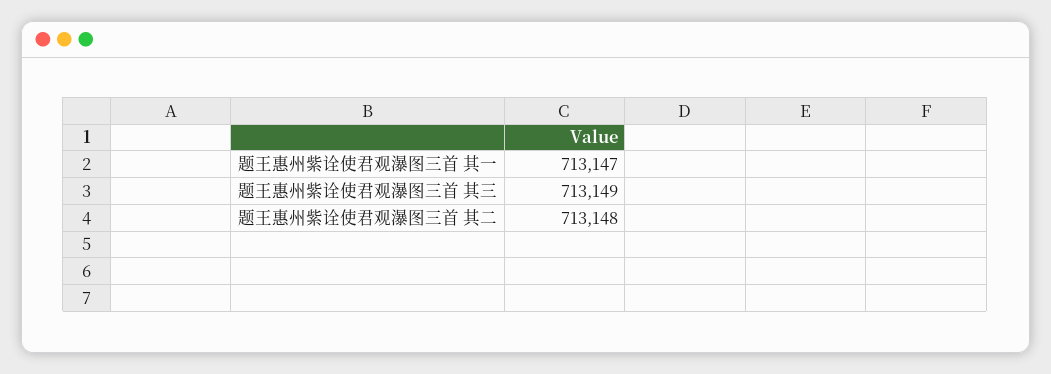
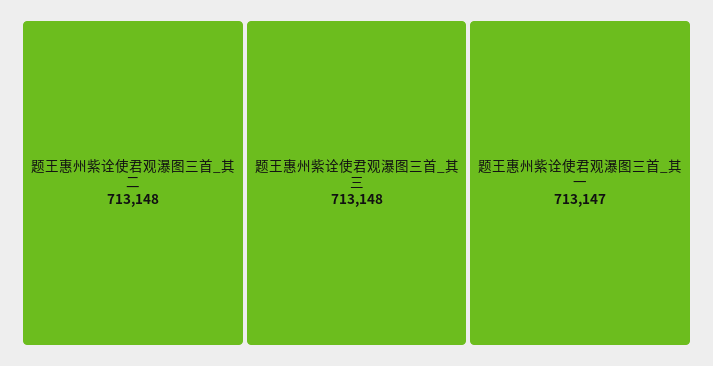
  {
    "题王惠州紫诠使君观瀑图三首 其一": 713147,
-   "题王惠州紫诠使君观瀑图三首 其三": 713149,
+   "题王惠州紫诠使君观瀑图三首 其三": 713148,
    "题王惠州紫诠使君观瀑图三首 其二": 713148
  }

